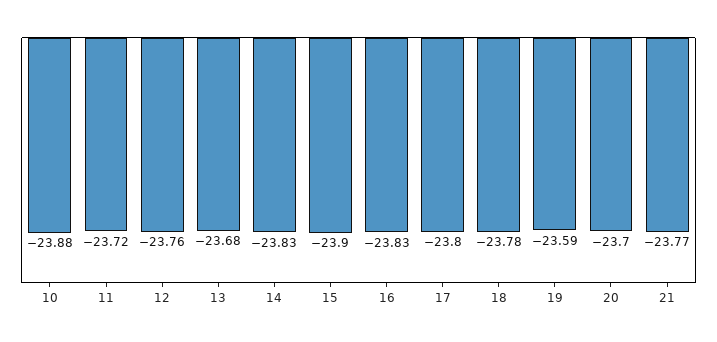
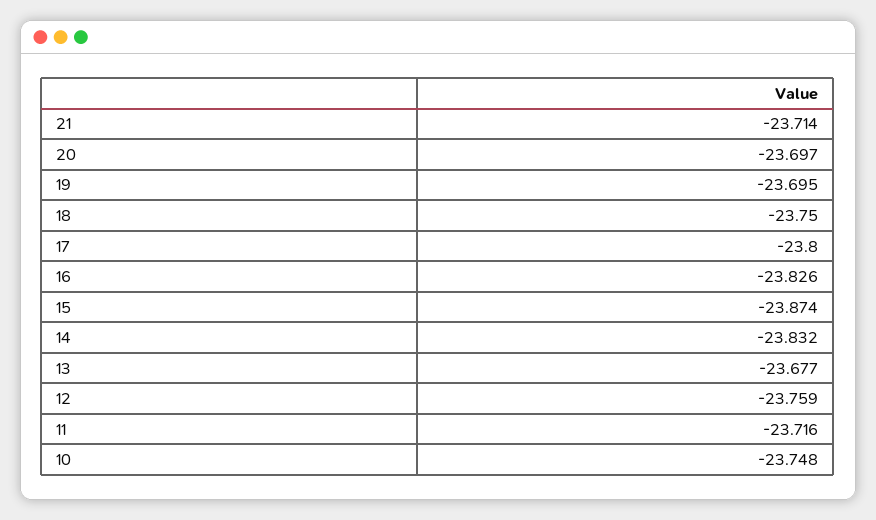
  {
-   "10": -23.88,
+   "10": -23.748,
    "11": -23.716,
    "12": -23.759,
    "13": -23.677,
    "14": -23.832,
-   "15": -23.9,
+   "15": -23.874,
    "16": -23.826,
    "17": -23.8,
-   "18": -23.78,
+   "18": -23.75,
-   "19": -23.59,
+   "19": -23.695,
    "20": -23.697,
-   "21": -23.77
+   "21": -23.714
  }

